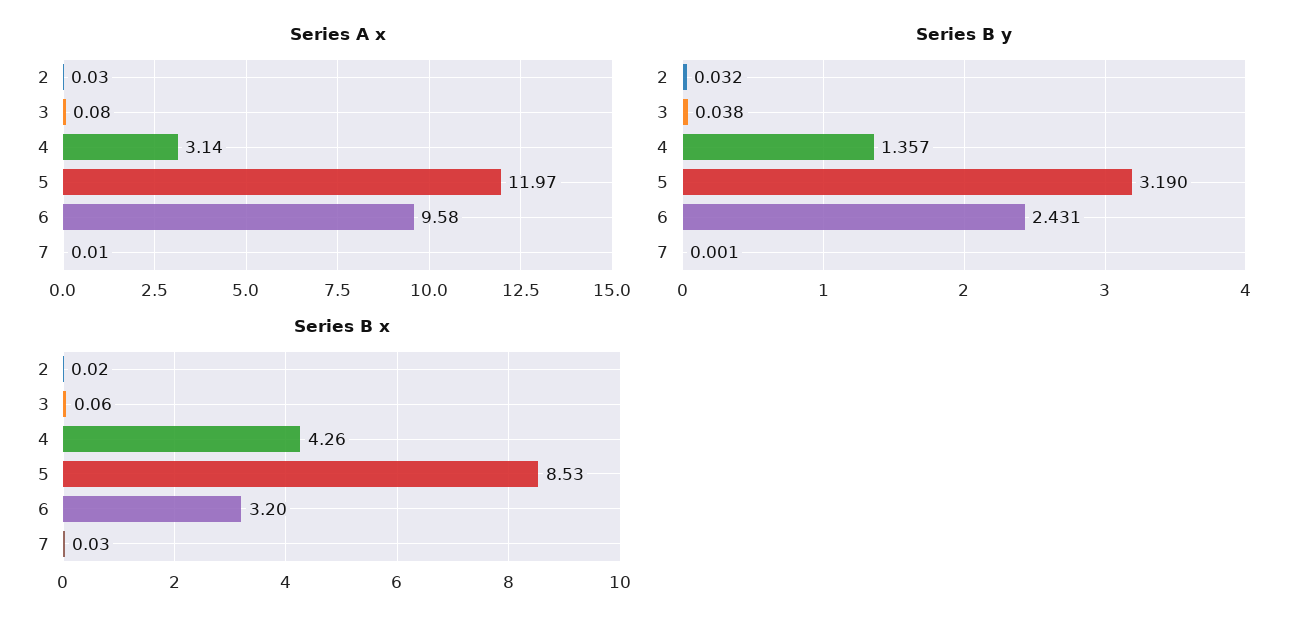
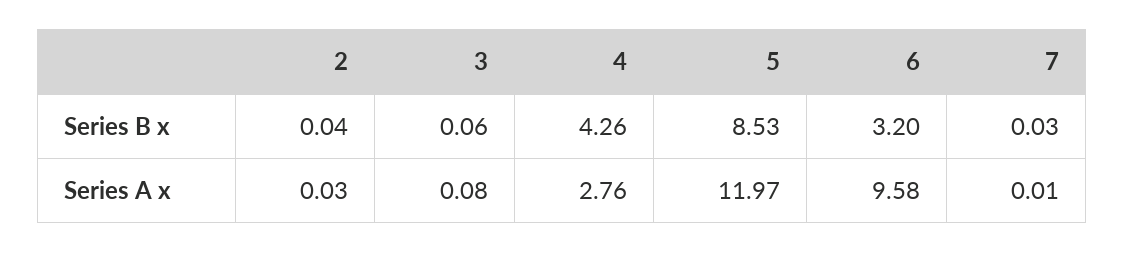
  {
    "Series A x": {
      "2": 0.03,
      "3": 0.08,
-     "4": 3.14,
+     "4": 2.76,
      "5": 11.97,
      "6": 9.58,
      "7": 0.01
    },
-   "Series B y": {
-     "2": 0.032,
-     "3": 0.038,
-     "4": 1.357,
-     "5": 3.19,
-     "6": 2.431,
-     "7": 0.001
-   },
    "Series B x": {
-     "2": 0.02,
+     "2": 0.04,
      "3": 0.06,
      "4": 4.26,
      "5": 8.53,
      "6": 3.2,
      "7": 0.03
    }
  }

